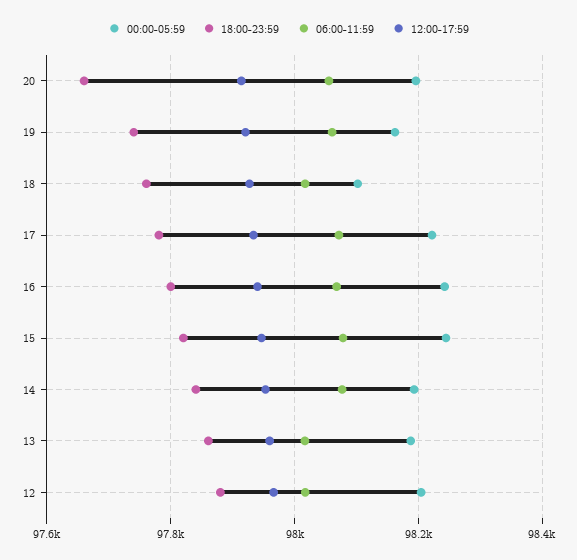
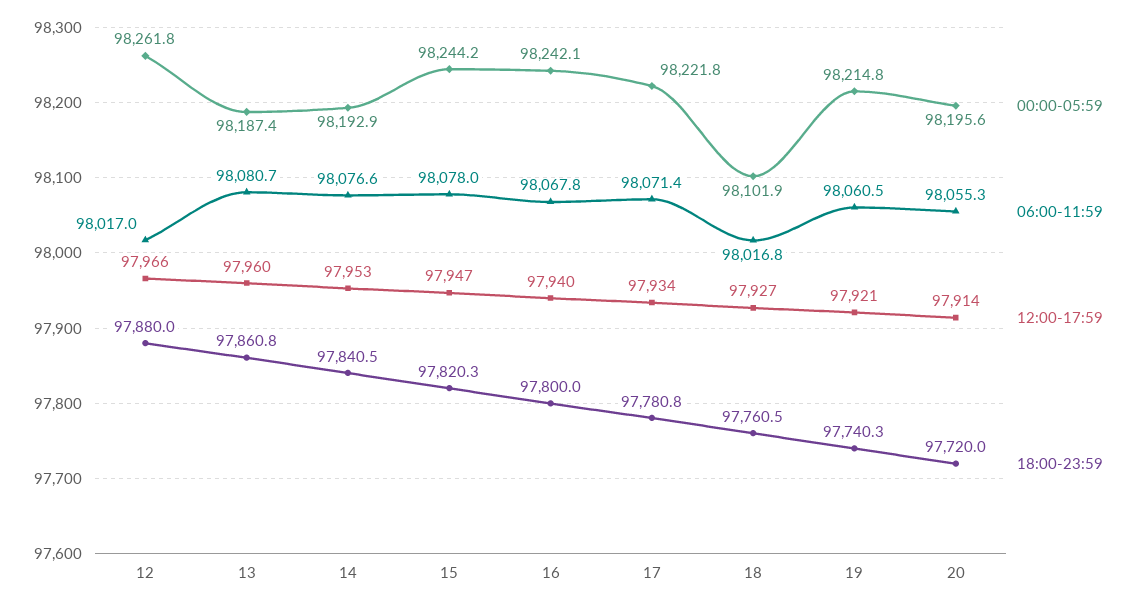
  {
    "00:00-05:59": {
      "20": 98195.6,
-     "19": 98160,
+     "19": 98214.8,
      "18": 98101.9,
      "17": 98221.8,
      "16": 98242.1,
      "15": 98244.2,
      "14": 98192.9,
      "13": 98187.4,
-     "12": 98200
+     "12": 98261.8
    },
    "18:00-23:59": {
-     "20": 97660,
+     "20": 97720,
      "19": 97740.3,
      "18": 97760.5,
      "17": 97780.8,
      "16": 97800,
      "15": 97820.3,
      "14": 97840.5,
      "13": 97860.8,
      "12": 97880
    },
    "06:00-11:59": {
      "20": 98055.3,
      "19": 98060.5,
      "18": 98016.8,
      "17": 98071.4,
      "16": 98067.8,
      "15": 98078,
      "14": 98076.6,
-     "13": 98020,
+     "13": 98080.7,
      "12": 98017
    },
    "12:00-17:59": {
      "20": 97914,
      "19": 97921,
      "18": 97927,
      "17": 97934,
      "16": 97940,
      "15": 97947,
      "14": 97953,
      "13": 97960,
      "12": 97966
    }
  }

